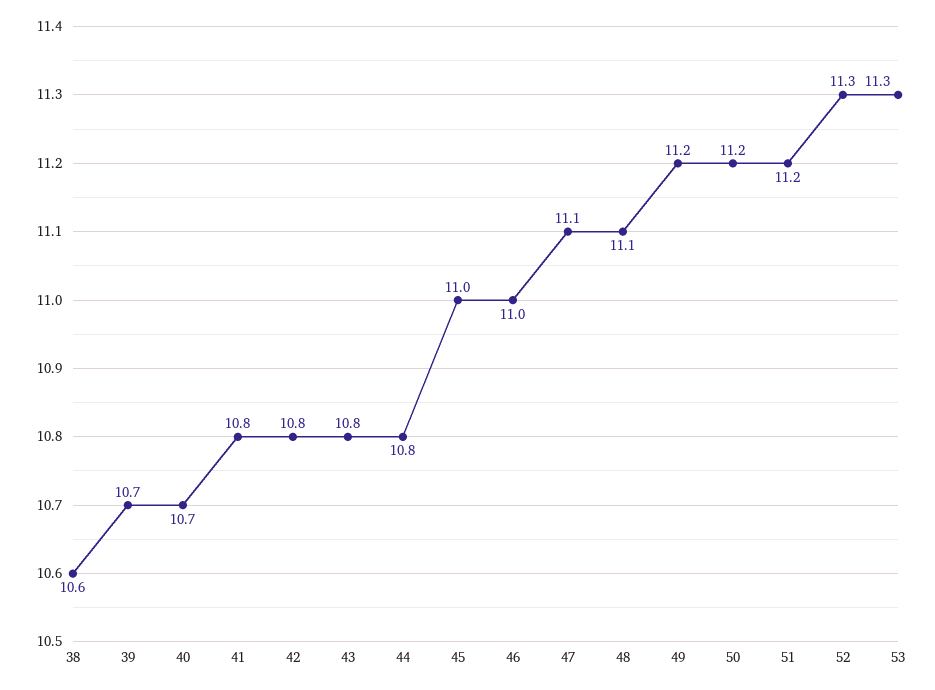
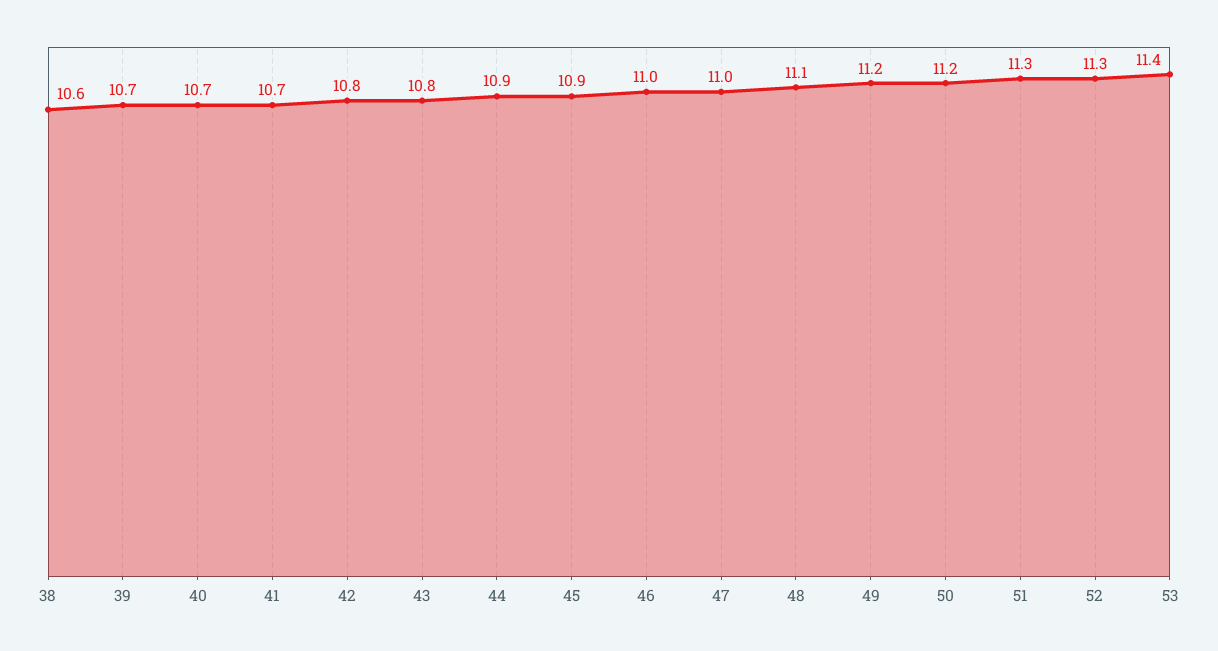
  {
    "38": 10.6,
    "39": 10.7,
    "40": 10.7,
-   "41": 10.8,
+   "41": 10.7,
    "42": 10.8,
    "43": 10.8,
-   "44": 10.8,
+   "44": 10.9,
-   "45": 11,
+   "45": 10.9,
    "46": 11,
-   "47": 11.1,
+   "47": 11,
    "48": 11.1,
    "49": 11.2,
    "50": 11.2,
-   "51": 11.2,
+   "51": 11.3,
    "52": 11.3,
-   "53": 11.3
+   "53": 11.4
  }

